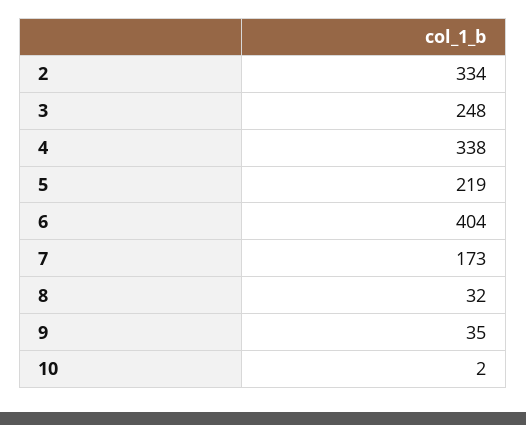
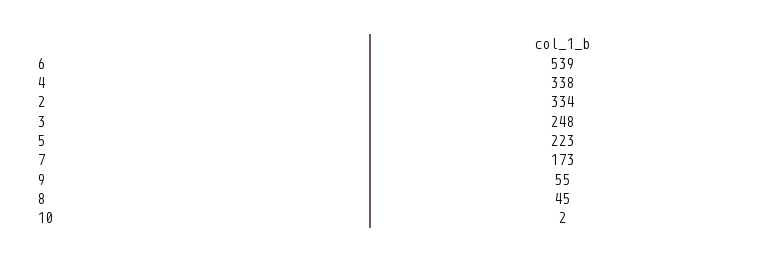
  {
    "2": 334,
    "3": 248,
    "4": 338,
-   "5": 219,
+   "5": 223,
-   "6": 404,
+   "6": 539,
    "7": 173,
-   "8": 32,
+   "8": 45,
-   "9": 35,
+   "9": 55,
    "10": 2
  }

